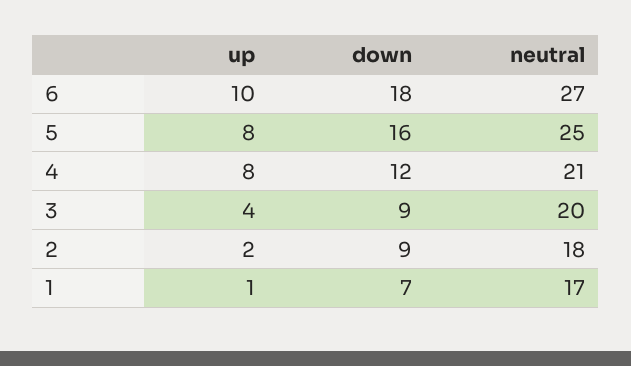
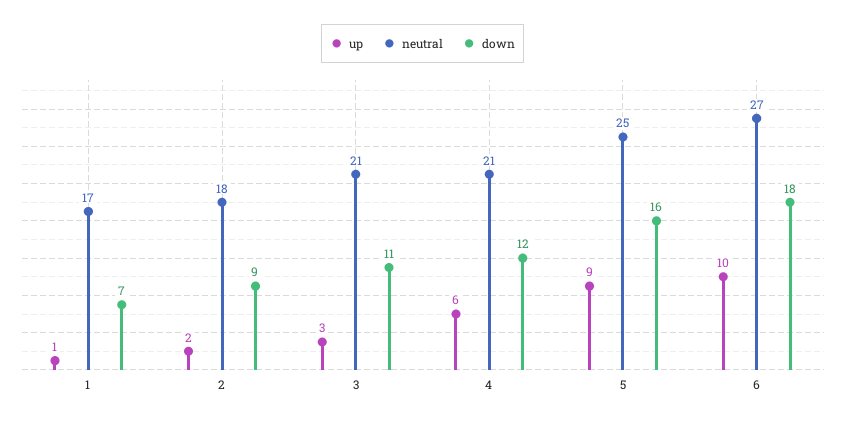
  {
    "up": {
      "6": 10,
-     "5": 8,
+     "5": 9,
-     "4": 8,
+     "4": 6,
-     "3": 4,
+     "3": 3,
      "2": 2,
      "1": 1
    },
    "down": {
      "6": 18,
      "5": 16,
      "4": 12,
-     "3": 9,
+     "3": 11,
      "2": 9,
      "1": 7
    },
    "neutral": {
      "6": 27,
      "5": 25,
      "4": 21,
-     "3": 20,
+     "3": 21,
      "2": 18,
      "1": 17
    }
  }

